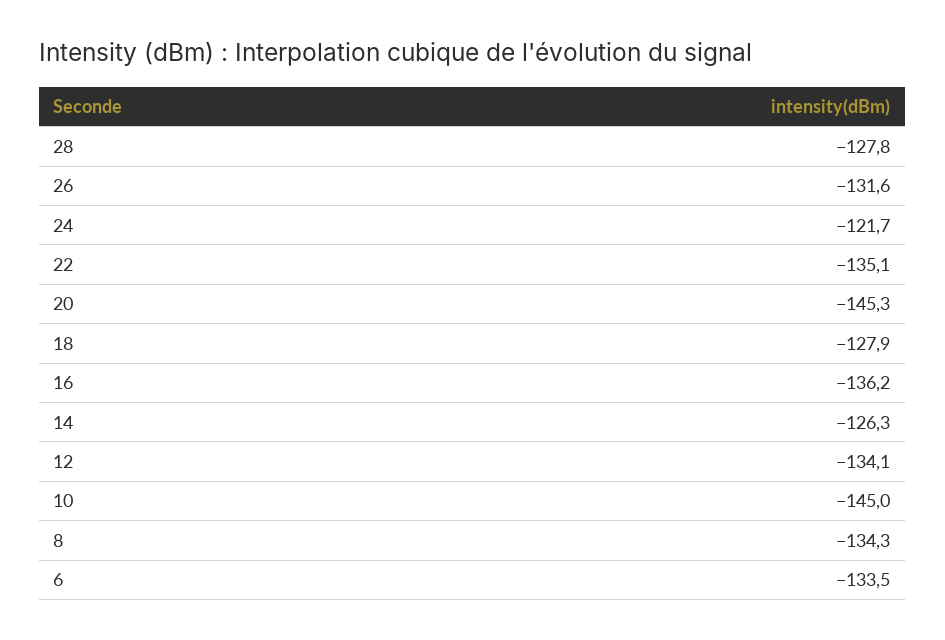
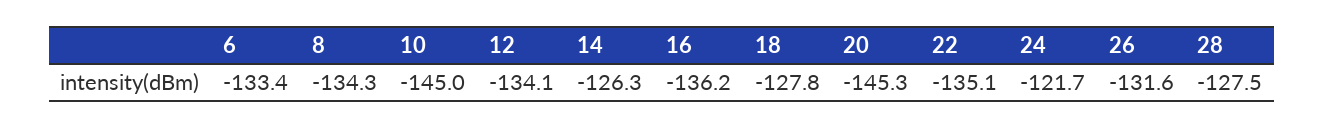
  {
-   "28": -127.8,
+   "28": -127.5,
    "26": -131.6,
    "24": -121.7,
    "22": -135.1,
    "20": -145.3,
-   "18": -127.9,
+   "18": -127.8,
    "16": -136.2,
    "14": -126.3,
    "12": -134.1,
    "10": -145,
    "8": -134.3,
-   "6": -133.5
+   "6": -133.4
  }

